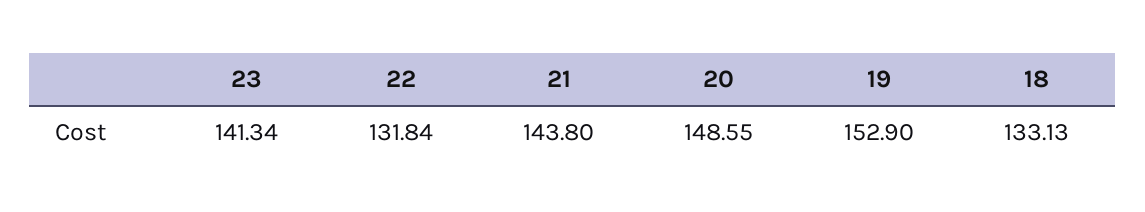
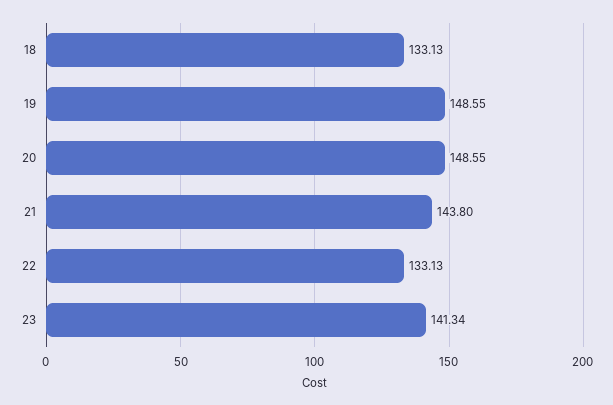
  {
    "23": 141.34,
-   "22": 131.84,
+   "22": 133.13,
    "21": 143.8,
    "20": 148.55,
-   "19": 152.9,
+   "19": 148.55,
    "18": 133.13
  }

